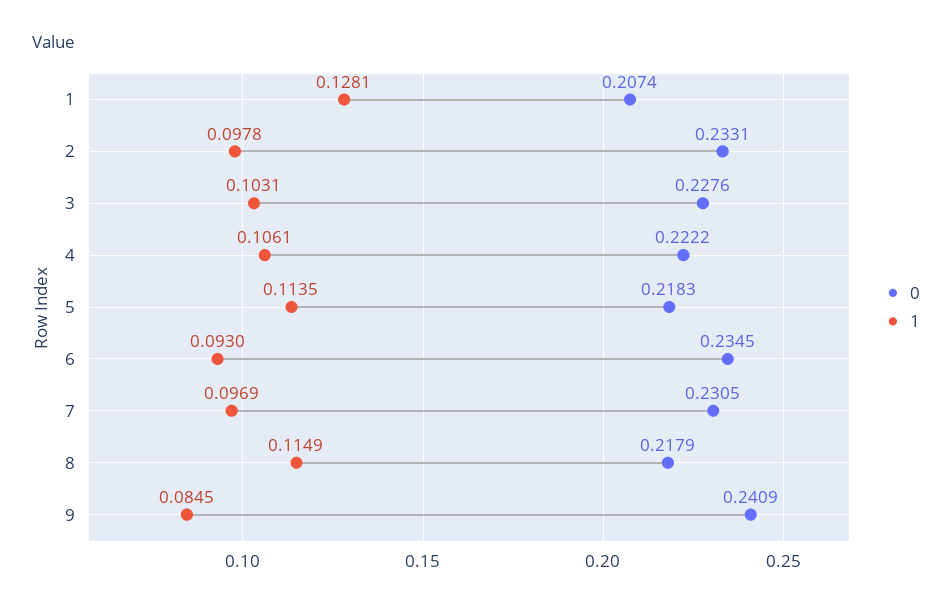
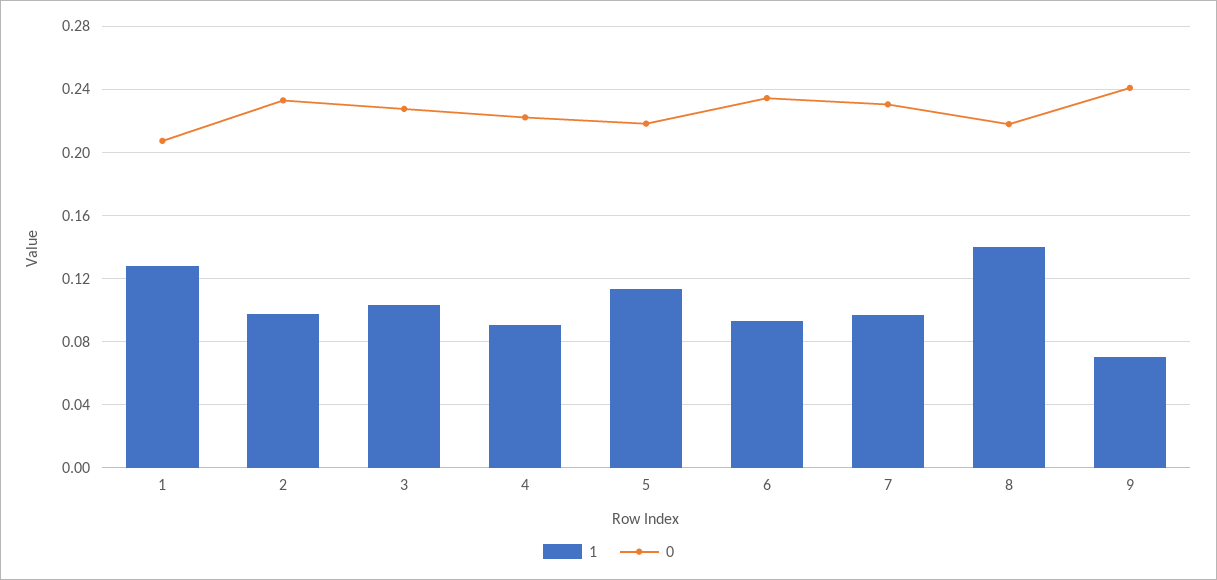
  {
    "0": {
      "1": 0.2074,
      "2": 0.2331,
      "3": 0.2276,
      "4": 0.2222,
      "5": 0.2183,
      "6": 0.2345,
      "7": 0.2305,
      "8": 0.2179,
      "9": 0.2409
    },
    "1": {
      "1": 0.1281,
      "2": 0.0978,
      "3": 0.1031,
-     "4": 0.1061,
+     "4": 0.09,
      "5": 0.1135,
      "6": 0.093,
      "7": 0.0969,
-     "8": 0.1149,
+     "8": 0.14,
-     "9": 0.0845
+     "9": 0.07
    }
  }

